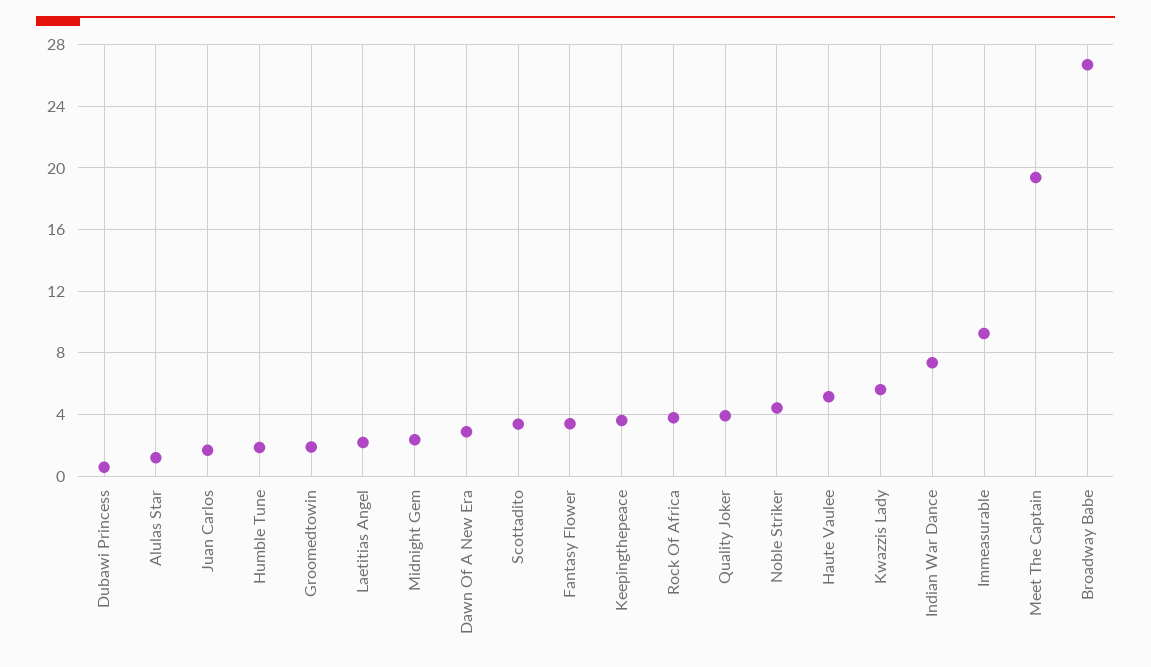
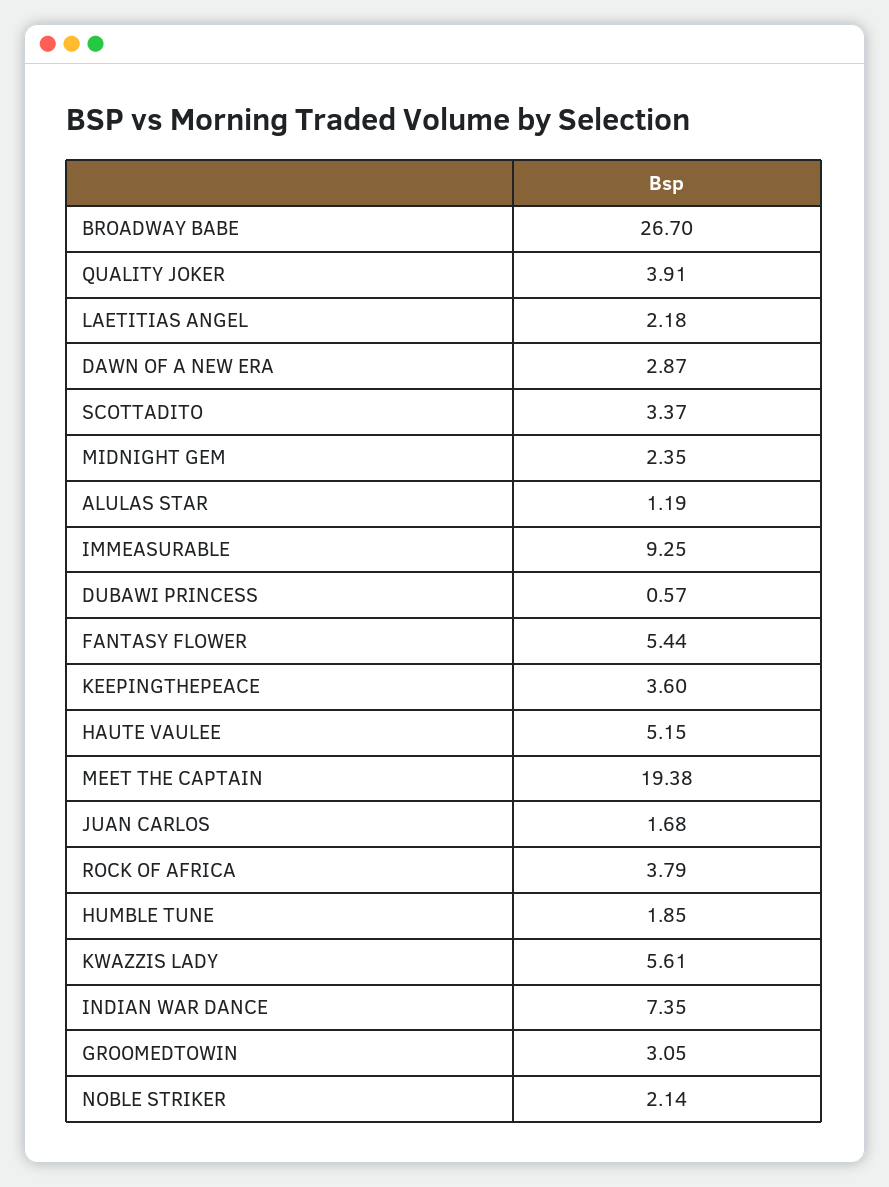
  {
    "Dubawi Princess": 0.57,
    "Alulas Star": 1.19,
    "Juan Carlos": 1.68,
    "Humble Tune": 1.85,
-   "Groomedtowin": 2,
+   "Groomedtowin": 3.05,
    "Laetitias Angel": 2.18,
    "Midnight Gem": 2.35,
    "Dawn Of A New Era": 2.87,
    "Scottadito": 3.37,
-   "Fantasy Flower": 3.5,
+   "Fantasy Flower": 5.44,
    "Keepingthepeace": 3.6,
    "Rock Of Africa": 3.79,
    "Quality Joker": 3.91,
-   "Noble Striker": 4.5,
+   "Noble Striker": 2.14,
    "Haute Vaulee": 5.15,
    "Kwazzis Lady": 5.61,
    "Indian War Dance": 7.35,
    "Immeasurable": 9.25,
    "Meet The Captain": 19.38,
    "Broadway Babe": 26.7
  }

